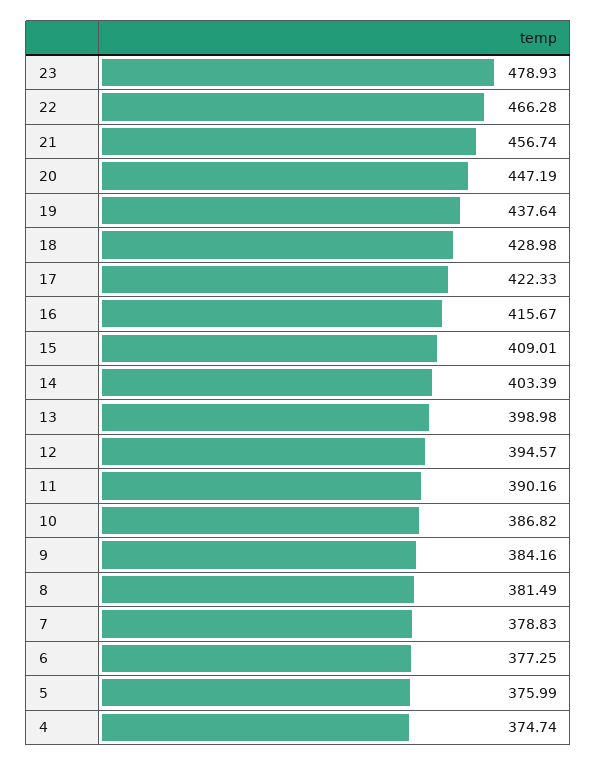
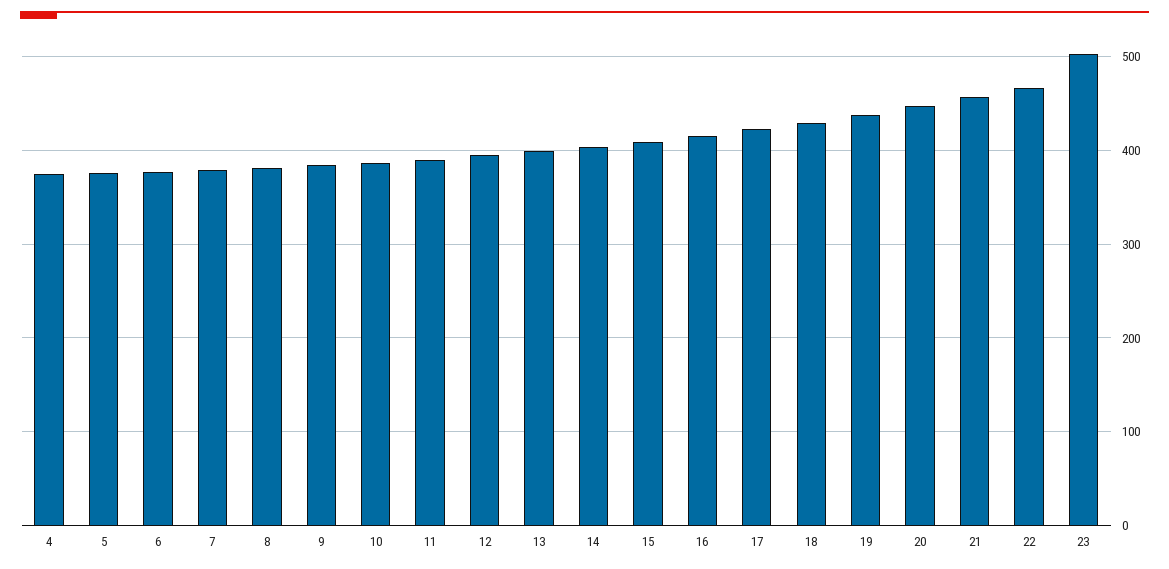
  {
-   "23": 478.93,
+   "23": 500,
    "22": 466.28,
    "21": 456.74,
    "20": 447.19,
    "19": 437.64,
    "18": 428.98,
    "17": 422.33,
    "16": 415.67,
    "15": 409.01,
    "14": 403.39,
    "13": 398.98,
    "12": 394.57,
    "11": 390.16,
    "10": 386.82,
    "9": 384.16,
    "8": 381.49,
    "7": 378.83,
    "6": 377.25,
    "5": 375.99,
    "4": 374.74
  }

